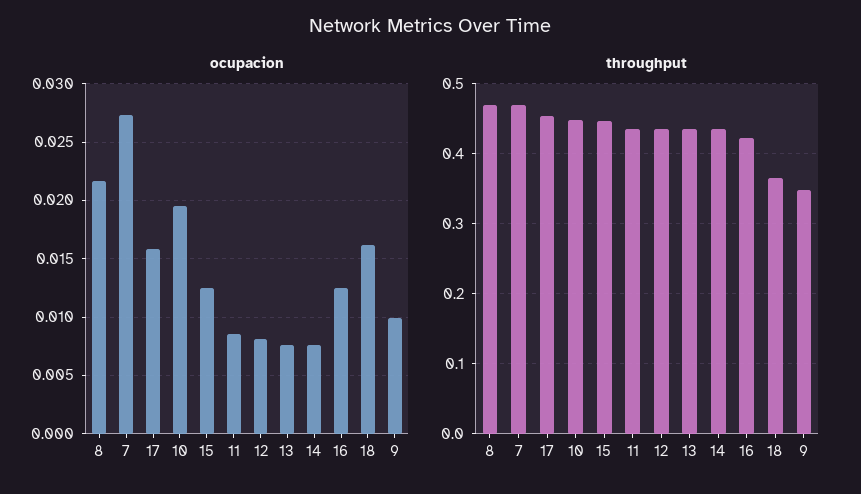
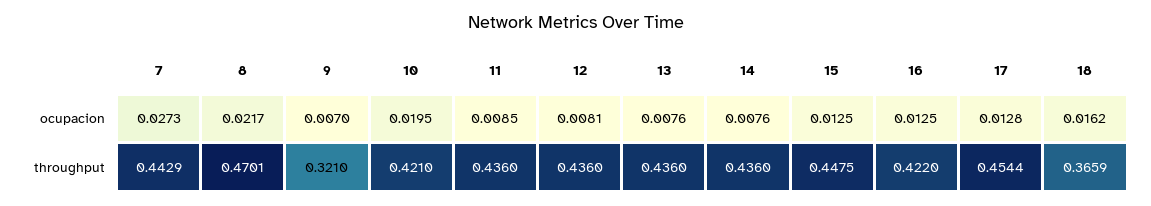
  {
    "ocupacion": {
      "8": 0.0217,
      "7": 0.0273,
-     "17": 0.016,
+     "17": 0.0128,
      "10": 0.0195,
      "15": 0.0125,
      "11": 0.0085,
      "12": 0.0081,
      "13": 0.0076,
      "14": 0.0076,
      "16": 0.0125,
      "18": 0.0162,
-     "9": 0.01
+     "9": 0.007
    },
    "throughput": {
      "8": 0.4701,
-     "7": 0.47,
+     "7": 0.4429,
      "17": 0.4544,
-     "10": 0.45,
+     "10": 0.421,
      "15": 0.4475,
      "11": 0.436,
      "12": 0.436,
      "13": 0.436,
      "14": 0.436,
      "16": 0.422,
      "18": 0.3659,
-     "9": 0.35
+     "9": 0.321
    }
  }

